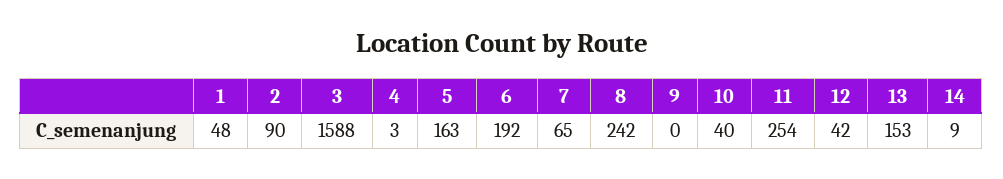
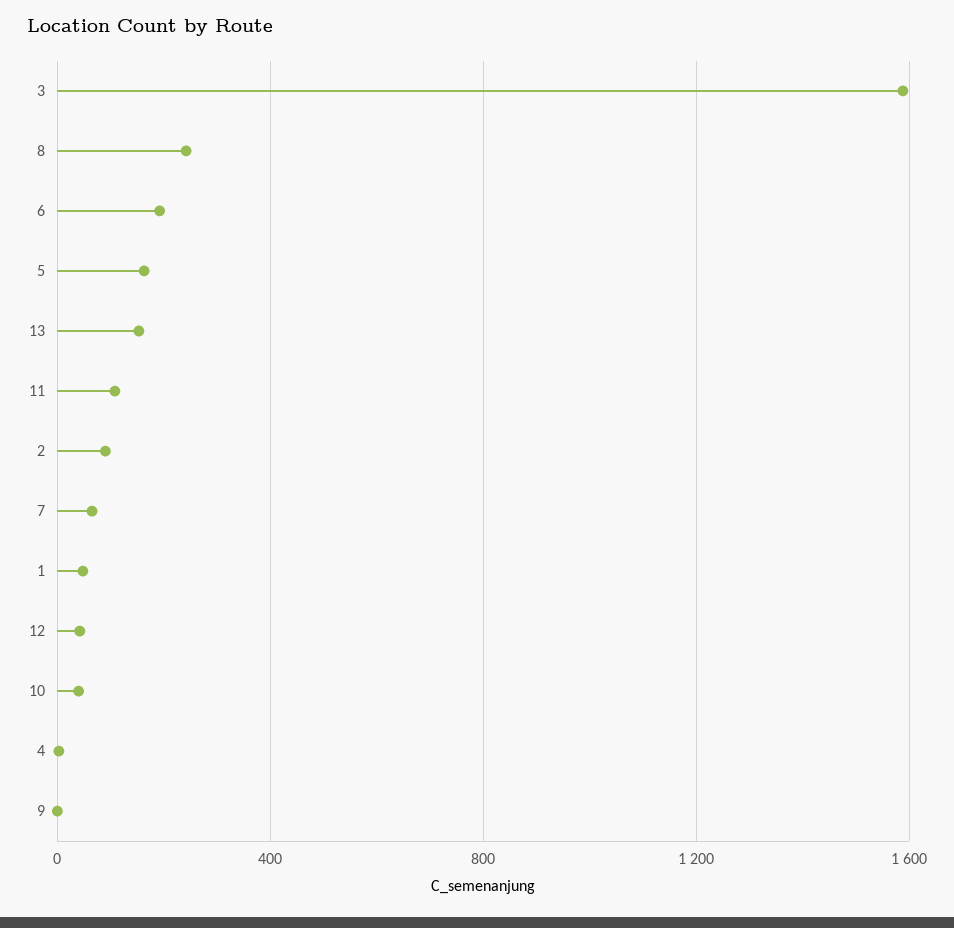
  {
    "1": 48,
    "2": 90,
    "3": 1588,
    "4": 3,
    "5": 163,
    "6": 192,
    "7": 65,
    "8": 242,
    "9": 0,
    "10": 40,
-   "11": 254,
+   "11": 100,
    "12": 42,
-   "13": 153,
+   "13": 153
-   "14": 9
  }

